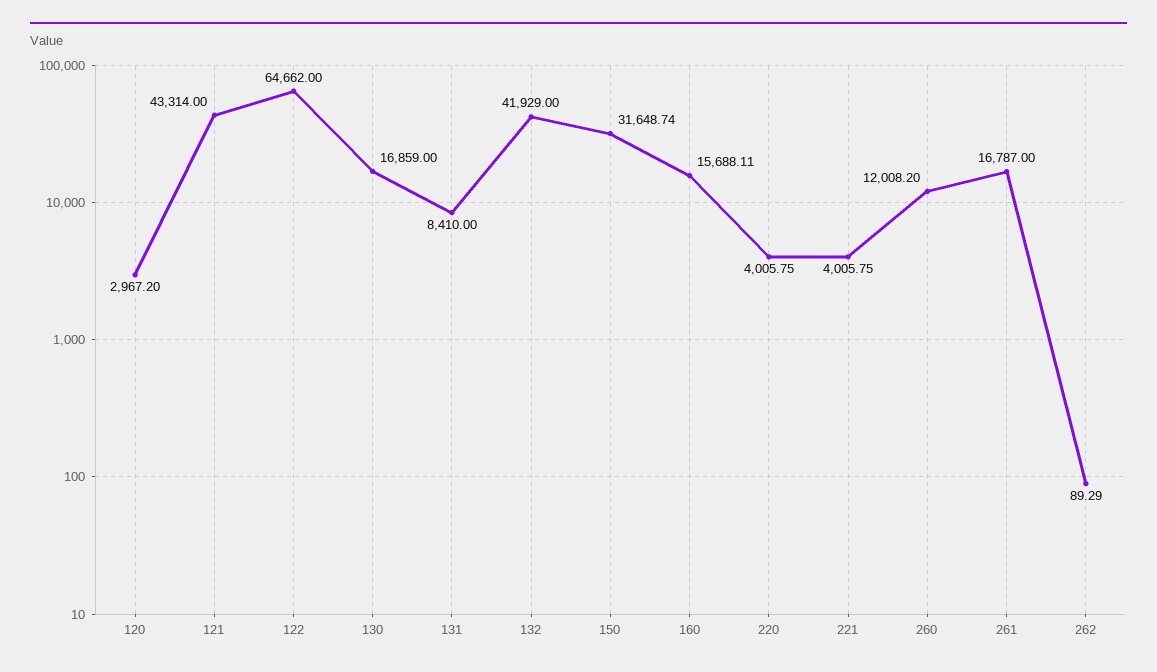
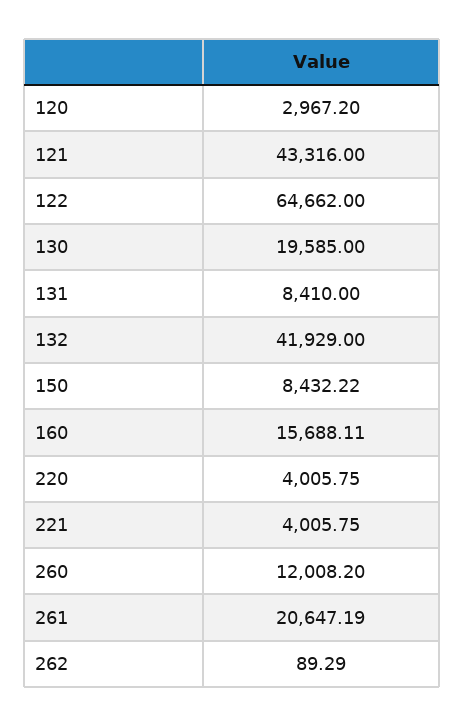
  {
    "120": 2967.2,
-   "121": 43314,
+   "121": 43316,
    "122": 64662,
-   "130": 16859,
+   "130": 19585,
    "131": 8410,
    "132": 41929,
-   "150": 31648.74,
+   "150": 8432.22,
    "160": 15688.11,
    "220": 4005.75,
    "221": 4005.75,
    "260": 12008.2,
-   "261": 16787,
+   "261": 20647.19,
    "262": 89.29
  }

